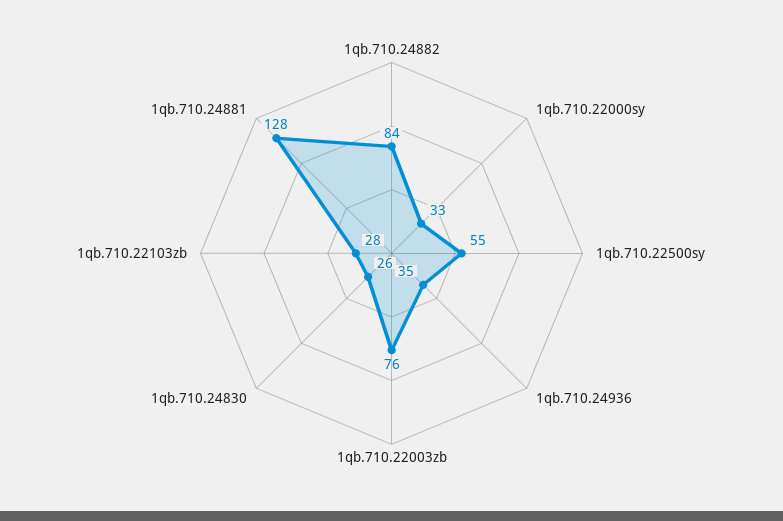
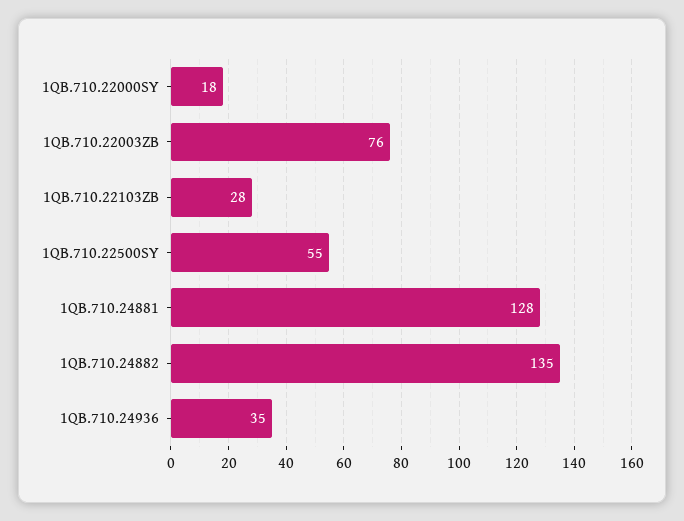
  {
-   "1qb.710.24882": 84,
+   "1qb.710.24882": 135,
-   "1qb.710.22000sy": 33,
+   "1qb.710.22000sy": 18,
    "1qb.710.22500sy": 55,
    "1qb.710.24936": 35,
    "1qb.710.22003zb": 76,
-   "1qb.710.24830": 26,
    "1qb.710.22103zb": 28,
    "1qb.710.24881": 128
  }

